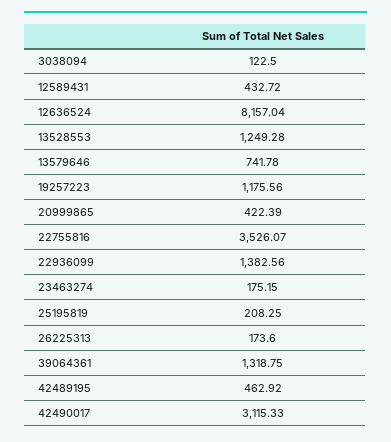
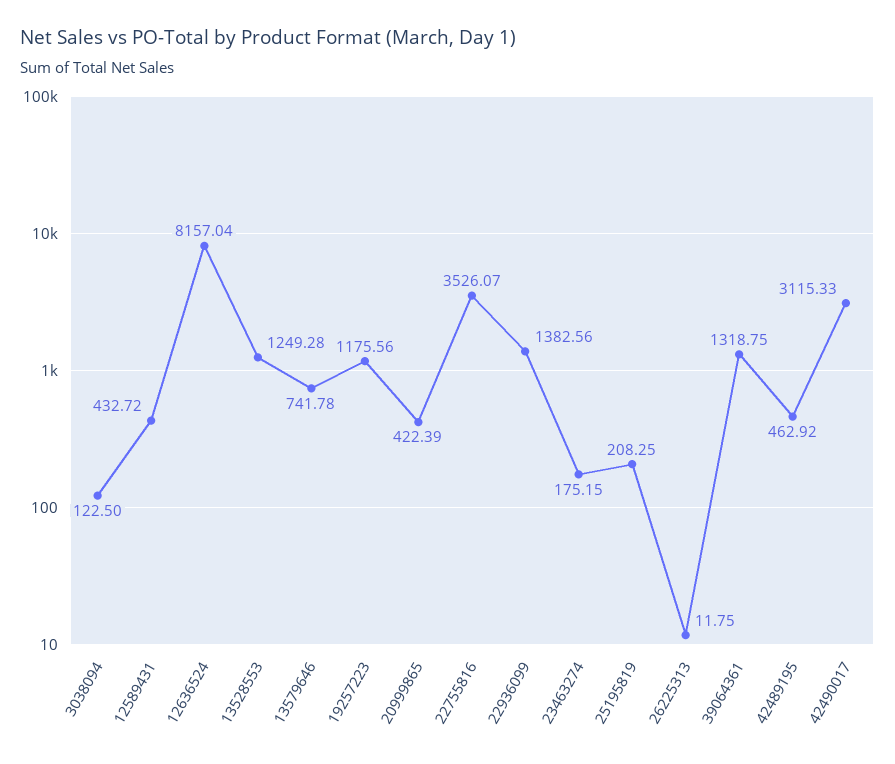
  {
    "3038094": 122.5,
    "12589431": 432.72,
    "12636524": 8157.04,
    "13528553": 1249.28,
    "13579646": 741.78,
    "19257223": 1175.56,
    "20999865": 422.39,
    "22755816": 3526.07,
    "22936099": 1382.56,
    "23463274": 175.15,
    "25195819": 208.25,
-   "26225313": 173.6,
+   "26225313": 11.75,
    "39064361": 1318.75,
    "42489195": 462.92,
    "42490017": 3115.33
  }

